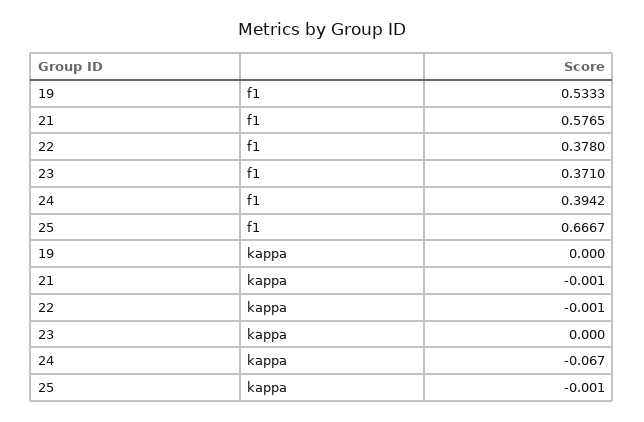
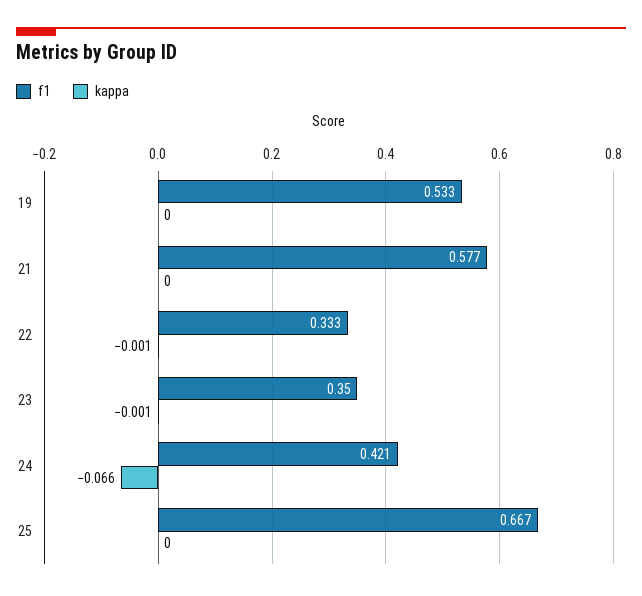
  {
    "f1": {
      "19": 0.5333,
      "21": 0.5765,
-     "22": 0.378,
+     "22": 0.333,
-     "23": 0.371,
+     "23": 0.35,
-     "24": 0.3942,
+     "24": 0.421,
      "25": 0.6667
    },
    "kappa": {
      "19": 0,
-     "21": -0.001,
+     "21": 0,
      "22": -0.001,
-     "23": 0,
+     "23": -0.001,
-     "24": -0.067,
+     "24": -0.066,
-     "25": -0.001
+     "25": 0
    }
  }

